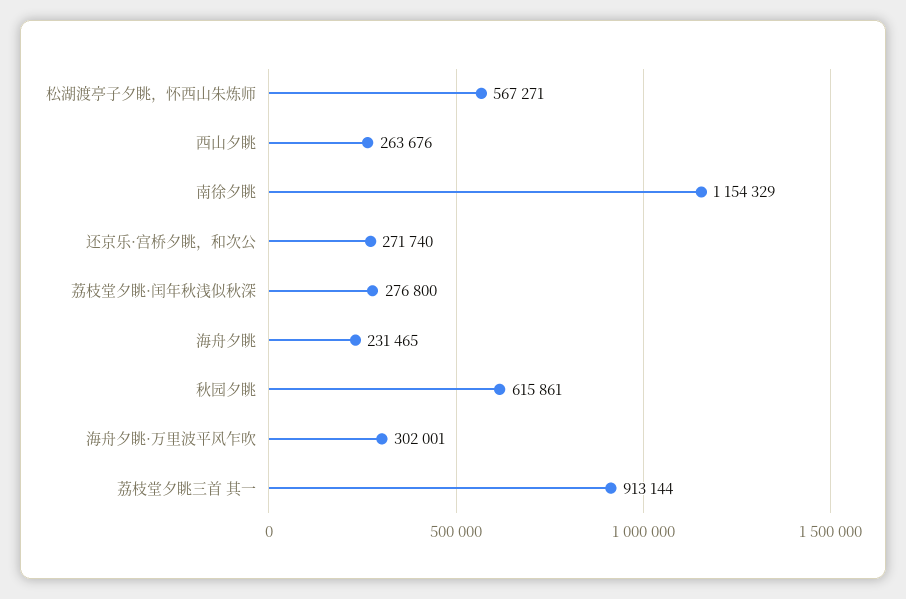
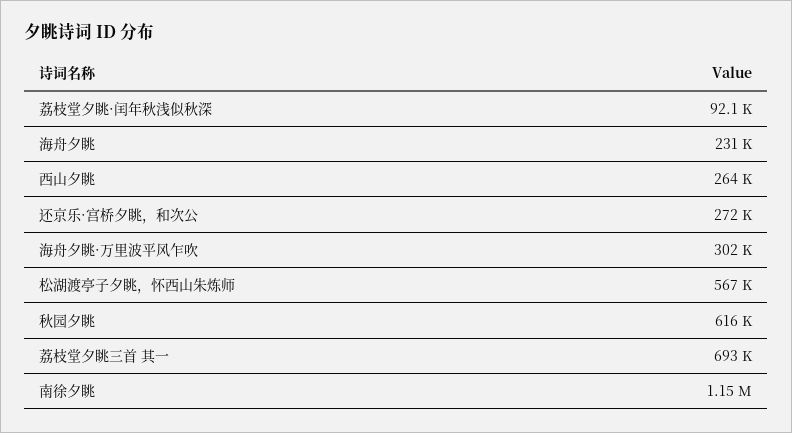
  {
    "松湖渡亭子夕眺，怀西山朱炼师": 567271,
    "西山夕眺": 263676,
    "南徐夕眺": 1154329,
    "还京乐·宫桥夕眺，和次公": 271740,
-   "荔枝堂夕眺·闰年秋浅似秋深": 276800,
+   "荔枝堂夕眺·闰年秋浅似秋深": 92100,
    "海舟夕眺": 231465,
    "秋园夕眺": 615861,
    "海舟夕眺·万里波平风乍吹": 302001,
-   "荔枝堂夕眺三首 其一": 913144
+   "荔枝堂夕眺三首 其一": 693000
  }

